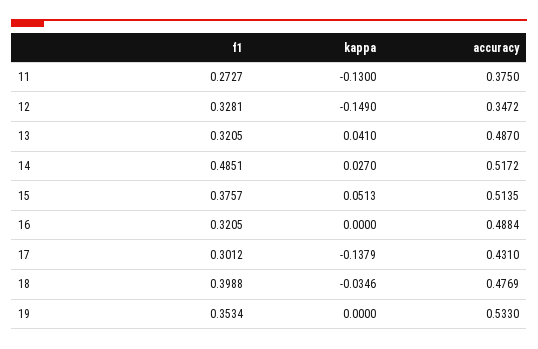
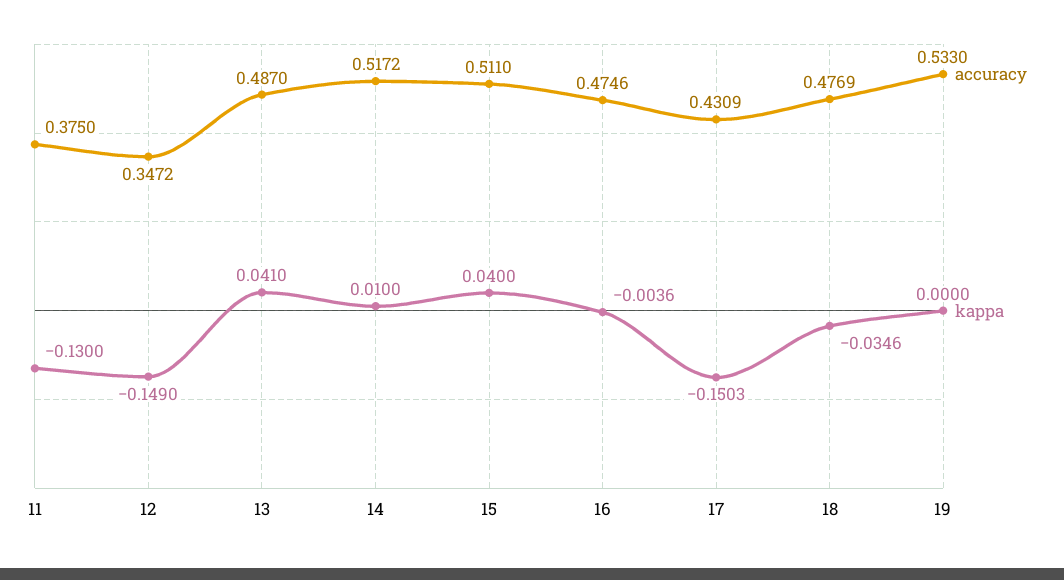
  {
-   "f1": {
-     "11": 0.2727,
-     "12": 0.3281,
-     "13": 0.3205,
-     "14": 0.4851,
-     "15": 0.3757,
-     "16": 0.3205,
-     "17": 0.3012,
-     "18": 0.3988,
-     "19": 0.3534
-   },
    "kappa": {
      "11": -0.13,
      "12": -0.149,
      "13": 0.041,
-     "14": 0.027,
+     "14": 0.01,
-     "15": 0.0513,
+     "15": 0.04,
-     "16": 0,
+     "16": -0.0036,
-     "17": -0.1379,
+     "17": -0.1503,
      "18": -0.0346,
      "19": 0
    },
    "accuracy": {
      "11": 0.375,
      "12": 0.3472,
      "13": 0.487,
      "14": 0.5172,
-     "15": 0.5135,
+     "15": 0.511,
-     "16": 0.4884,
+     "16": 0.4746,
-     "17": 0.431,
+     "17": 0.4309,
      "18": 0.4769,
      "19": 0.533
    }
  }

